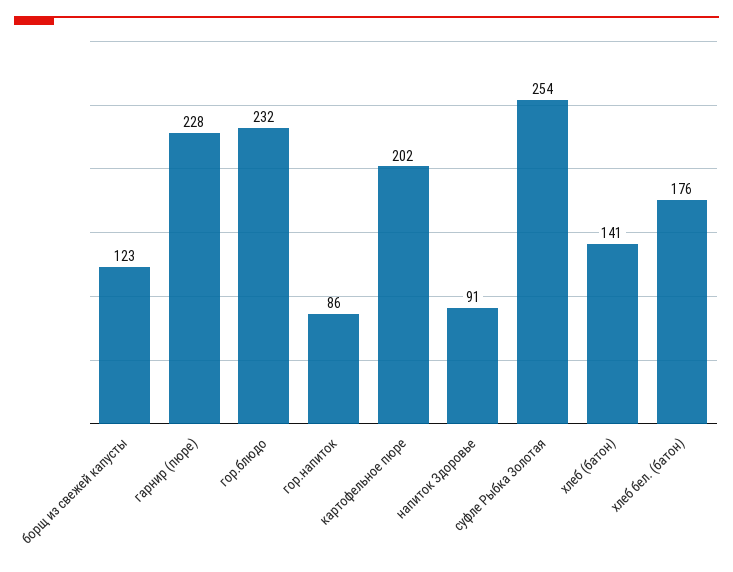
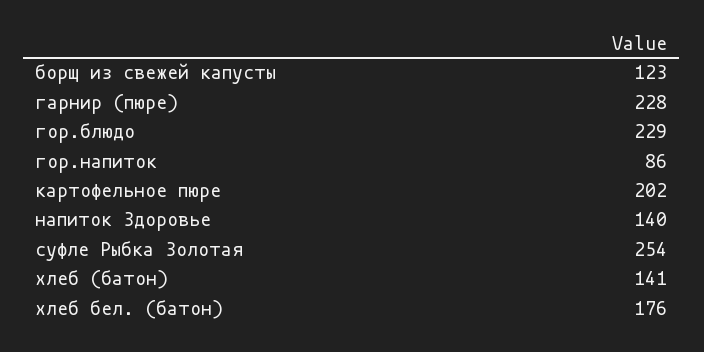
  {
    "борщ из свежей капусты": 123,
    "гарнир (пюре)": 228,
-   "гор.блюдо": 232,
+   "гор.блюдо": 229,
    "гор.напиток": 86,
    "картофельное пюре": 202,
-   "напиток Здоровье": 91,
+   "напиток Здоровье": 140,
    "суфле Рыбка Золотая": 254,
    "хлеб (батон)": 141,
    "хлеб бел. (батон)": 176
  }

